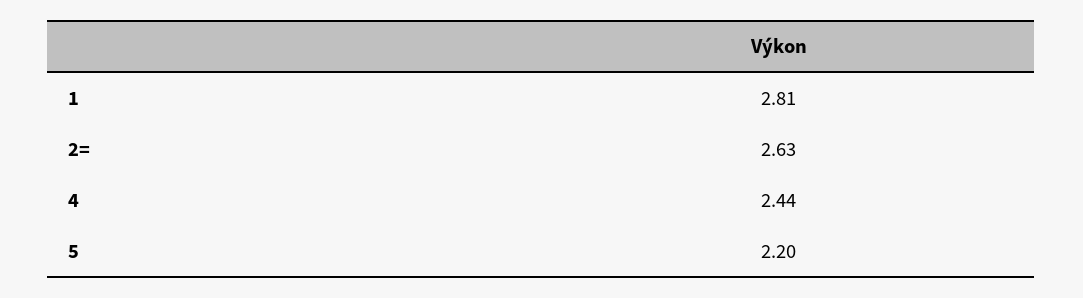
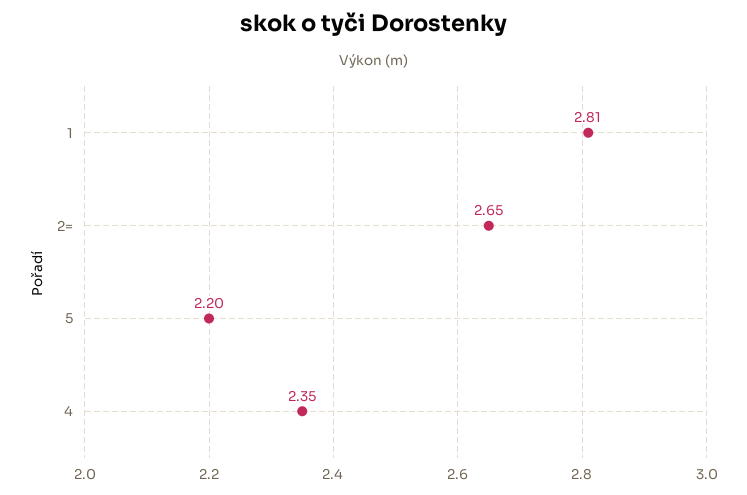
  {
    "1": 2.81,
-   "2=": 2.63,
+   "2=": 2.65,
-   "4": 2.44,
+   "4": 2.35,
    "5": 2.2
  }

